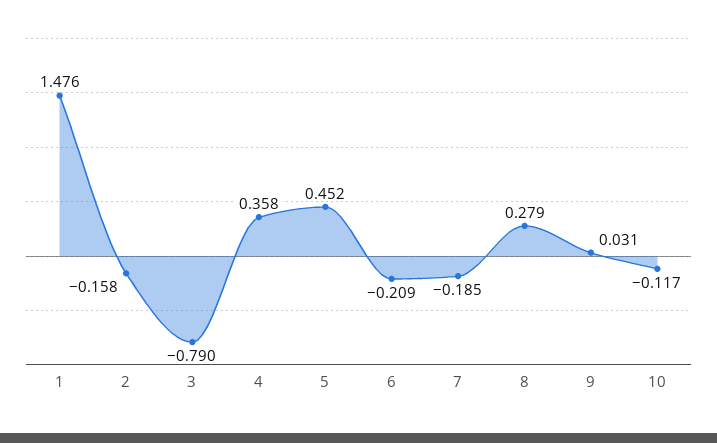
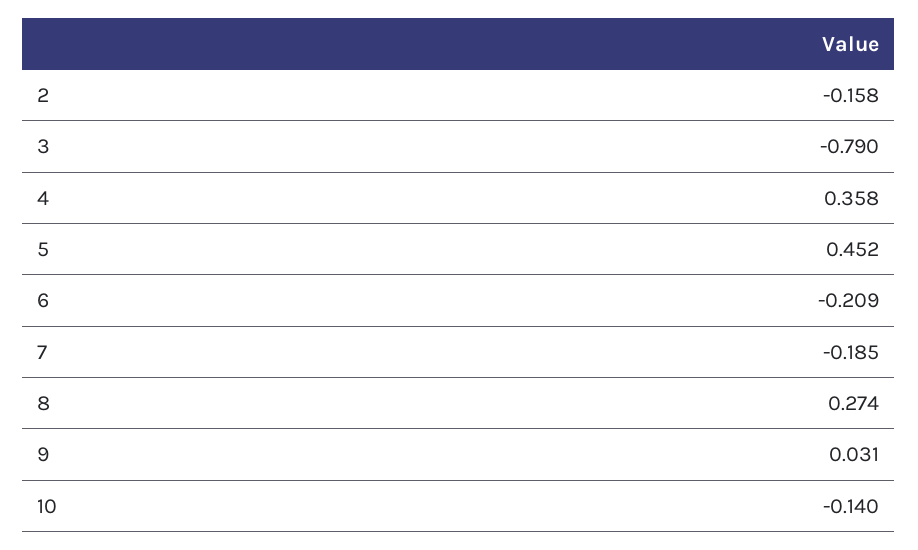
  {
-   "1": 1.476,
    "2": -0.158,
    "3": -0.79,
    "4": 0.358,
    "5": 0.452,
    "6": -0.209,
    "7": -0.185,
-   "8": 0.279,
+   "8": 0.274,
    "9": 0.031,
-   "10": -0.117
+   "10": -0.14
  }

